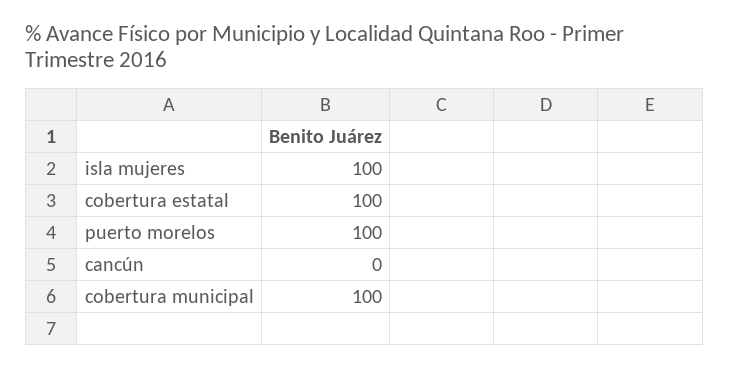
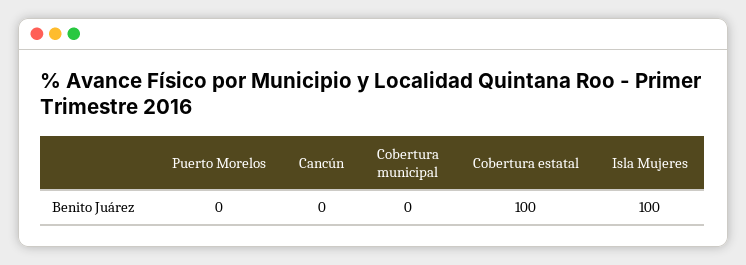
  {
    "isla mujeres": 100,
    "cobertura estatal": 100,
-   "puerto morelos": 100,
+   "puerto morelos": 0,
    "cancún": 0,
-   "cobertura municipal": 100
+   "cobertura municipal": 0
  }

